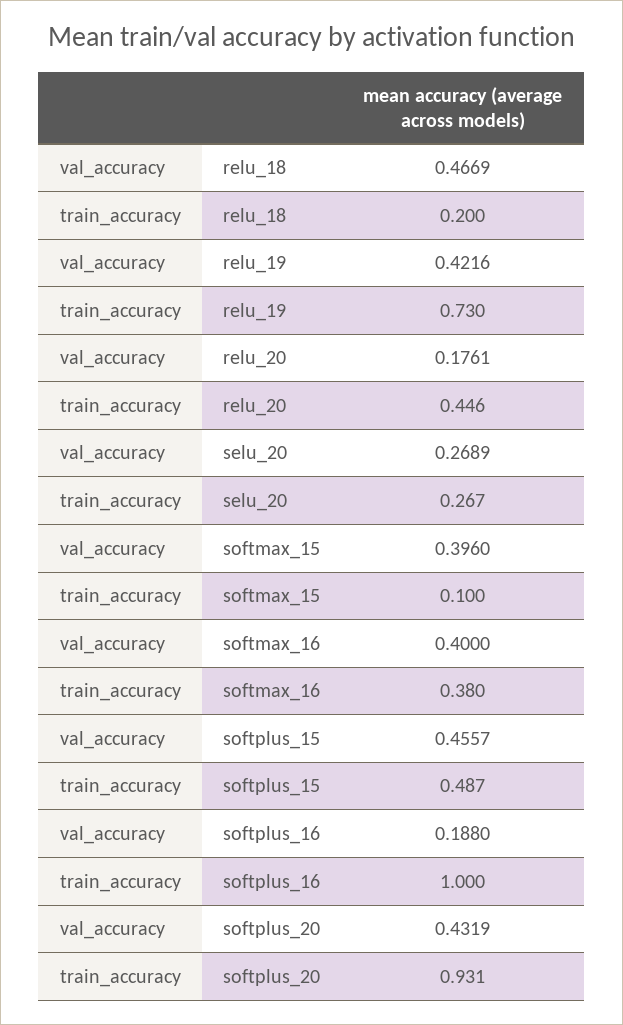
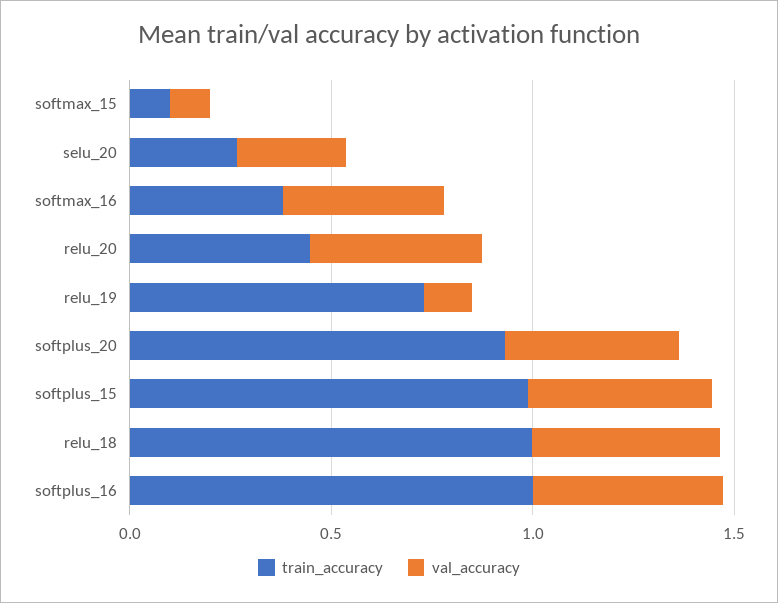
  {
    "val_accuracy": {
      "relu_18": 0.4669,
-     "relu_19": 0.4216,
+     "relu_19": 0.1,
-     "relu_20": 0.1761,
+     "relu_20": 0.4,
      "selu_20": 0.2689,
-     "softmax_15": 0.396,
+     "softmax_15": 0.1,
      "softmax_16": 0.4,
      "softplus_15": 0.4557,
-     "softplus_16": 0.188,
+     "softplus_16": 0.5,
      "softplus_20": 0.4319
    },
    "train_accuracy": {
-     "relu_18": 0.2,
+     "relu_18": 1,
      "relu_19": 0.73,
      "relu_20": 0.446,
      "selu_20": 0.267,
      "softmax_15": 0.1,
      "softmax_16": 0.38,
-     "softplus_15": 0.487,
+     "softplus_15": 1,
      "softplus_16": 1,
      "softplus_20": 0.931
    }
  }

